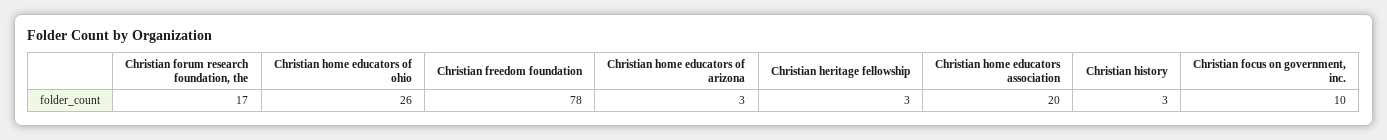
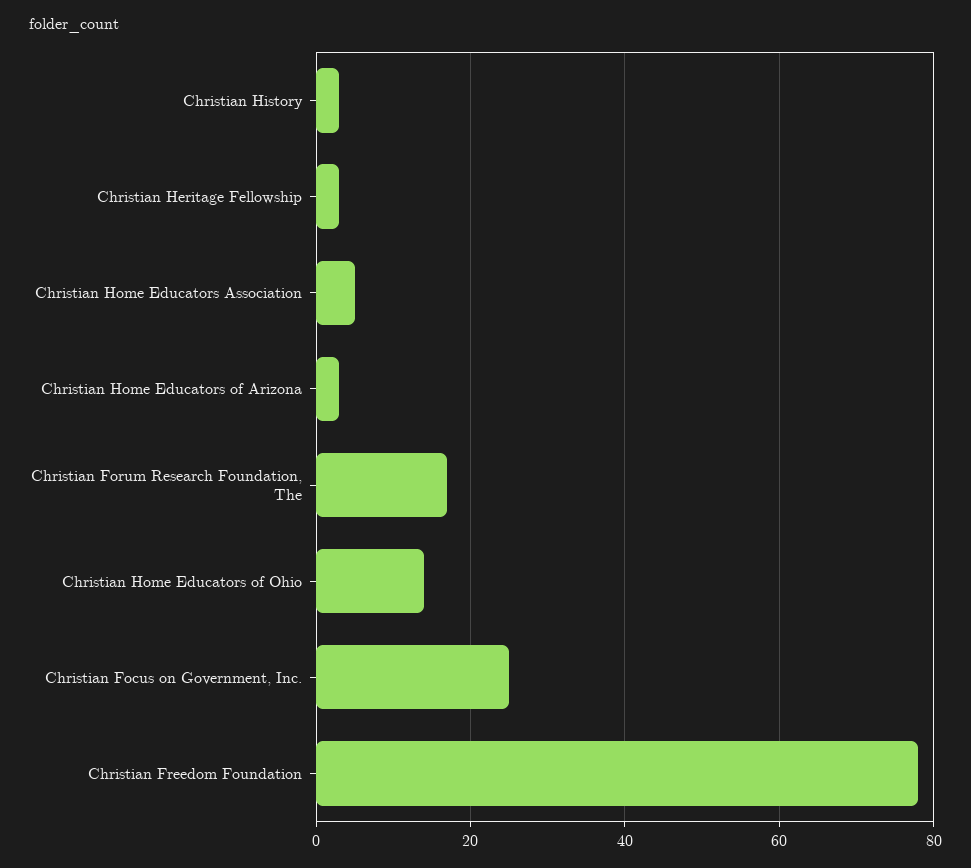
  {
    "Christian forum research foundation, the": 17,
-   "Christian home educators of ohio": 26,
+   "Christian home educators of ohio": 15,
    "Christian freedom foundation": 78,
    "Christian home educators of arizona": 3,
    "Christian heritage fellowship": 3,
-   "Christian home educators association": 20,
+   "Christian home educators association": 5,
    "Christian history": 3,
-   "Christian focus on government, inc.": 10
+   "Christian focus on government, inc.": 25
  }

